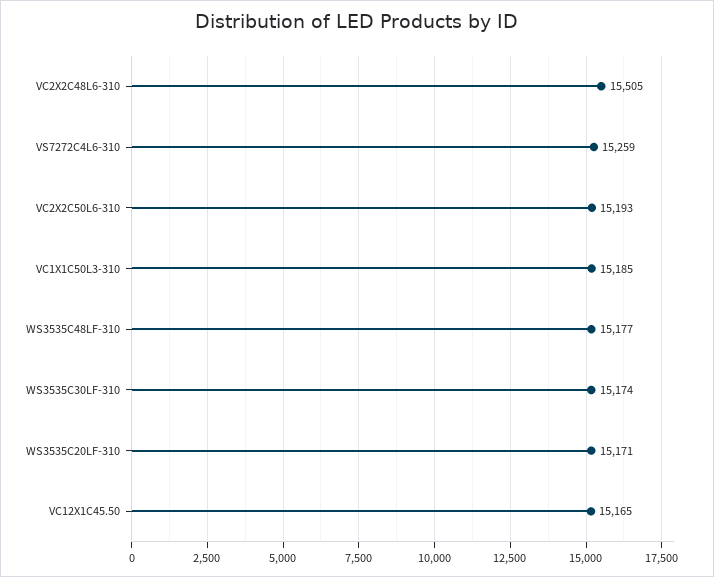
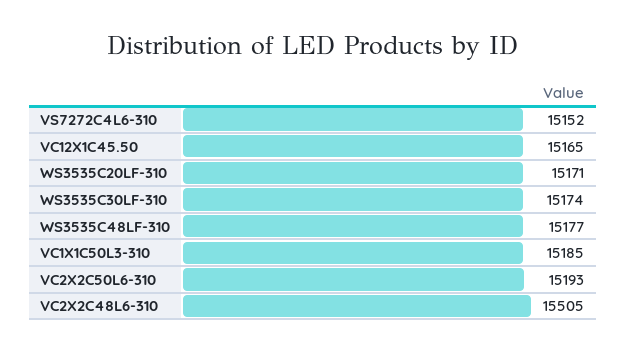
  {
    "VC2X2C48L6-310": 15505,
-   "VS7272C4L6-310": 15259,
+   "VS7272C4L6-310": 15152,
    "VC2X2C50L6-310": 15193,
    "VC1X1C50L3-310": 15185,
    "WS3535C48LF-310": 15177,
    "WS3535C30LF-310": 15174,
    "WS3535C20LF-310": 15171,
    "VC12X1C45.50": 15165
  }

